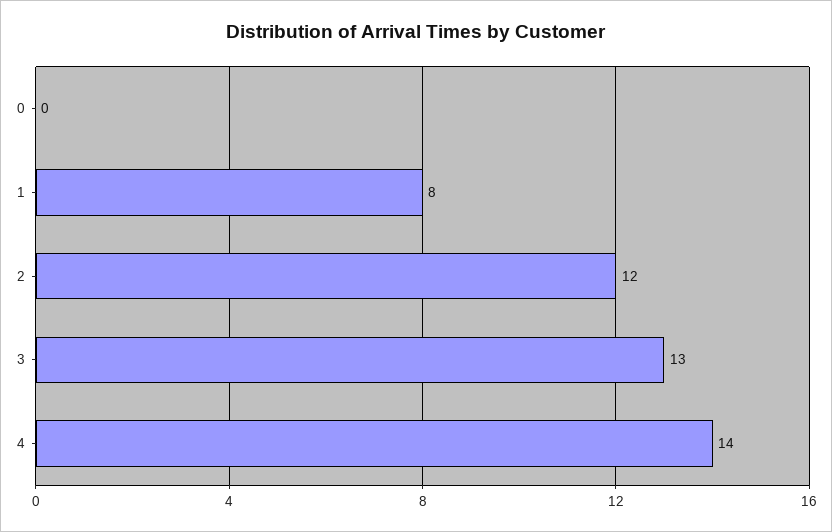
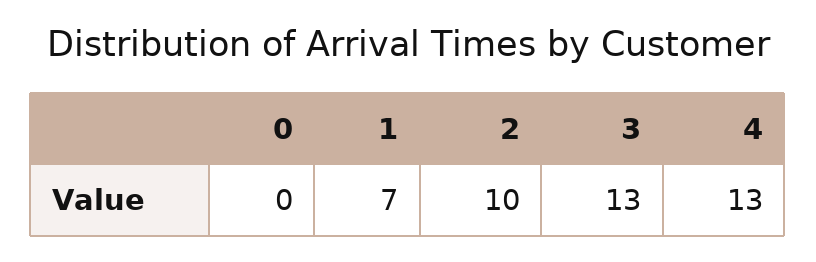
  {
    "0": 0,
-   "1": 8,
+   "1": 7,
-   "2": 12,
+   "2": 10,
    "3": 13,
-   "4": 14
+   "4": 13
  }

